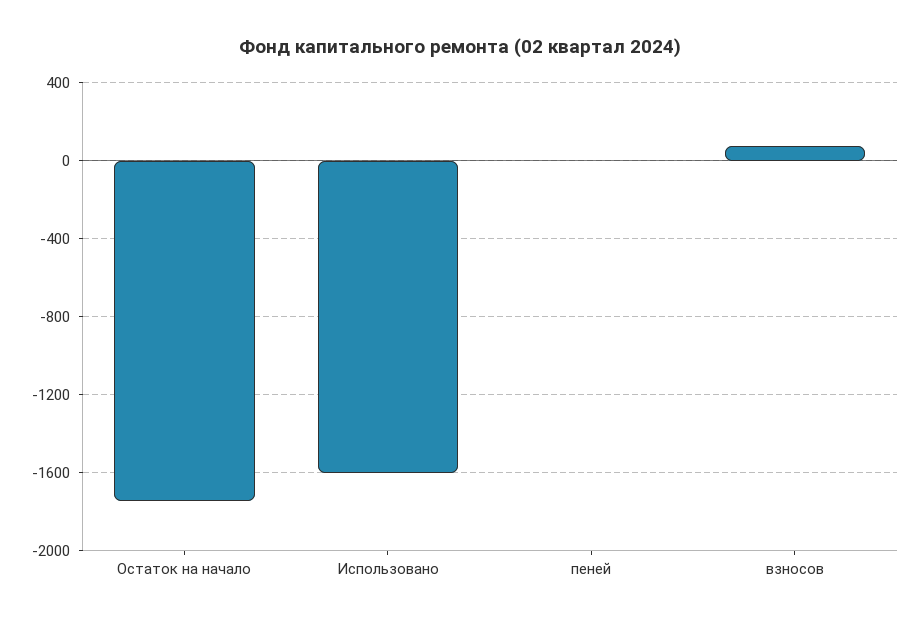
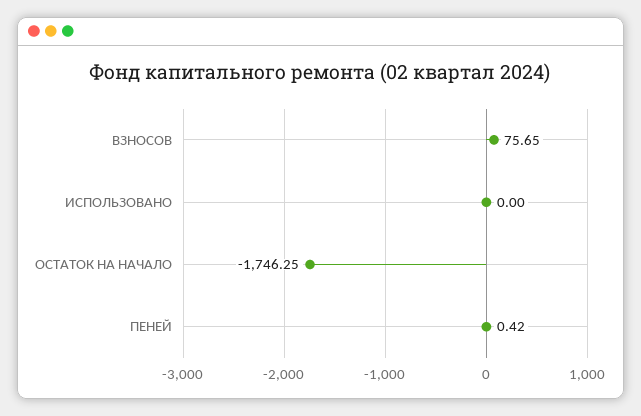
  {
    "Остаток на начало": -1746.25,
-   "Использовано": -1600,
+   "Использовано": 0,
    "пеней": 0.42,
    "взносов": 75.65
  }

